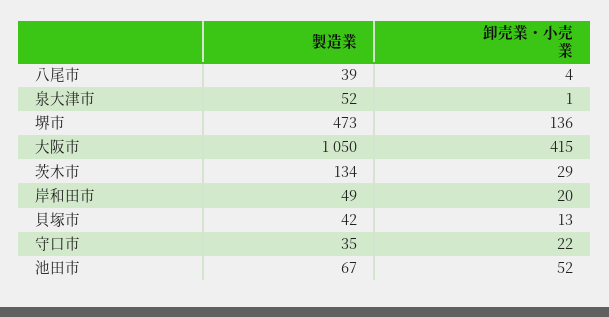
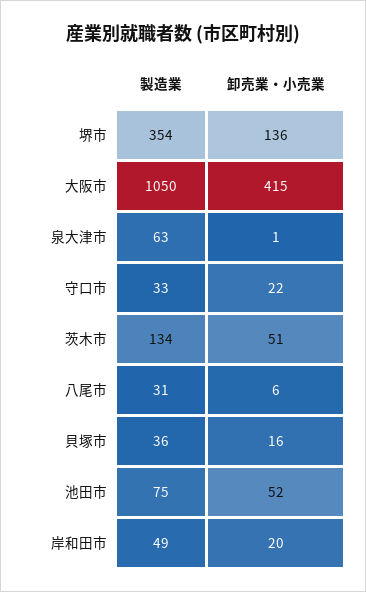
  {
    "製造業": {
-     "八尾市": 39,
+     "八尾市": 31,
-     "泉大津市": 52,
+     "泉大津市": 63,
-     "堺市": 473,
+     "堺市": 354,
      "大阪市": 1050,
      "茨木市": 134,
      "岸和田市": 49,
-     "貝塚市": 42,
+     "貝塚市": 36,
-     "守口市": 35,
+     "守口市": 33,
-     "池田市": 67
+     "池田市": 75
    },
    "卸売業・小売業": {
-     "八尾市": 4,
+     "八尾市": 6,
      "泉大津市": 1,
      "堺市": 136,
      "大阪市": 415,
-     "茨木市": 29,
+     "茨木市": 51,
      "岸和田市": 20,
-     "貝塚市": 13,
+     "貝塚市": 16,
      "守口市": 22,
      "池田市": 52
    }
  }

